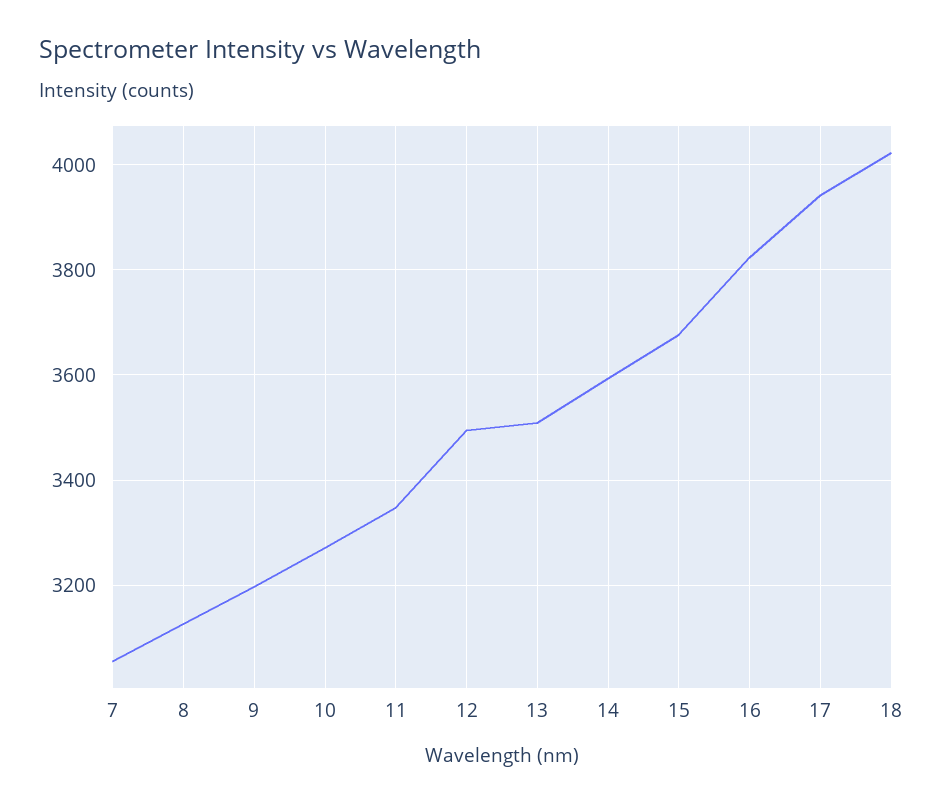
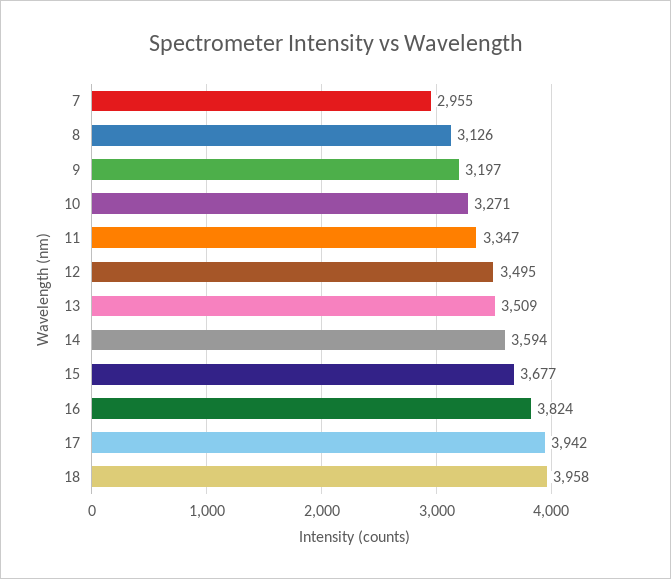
  {
-   "7": 3060,
+   "7": 2955,
    "8": 3126,
    "9": 3197,
    "10": 3271,
    "11": 3347,
    "12": 3495,
    "13": 3509,
    "14": 3594,
    "15": 3677,
    "16": 3824,
    "17": 3942,
-   "18": 4020
+   "18": 3958
  }

